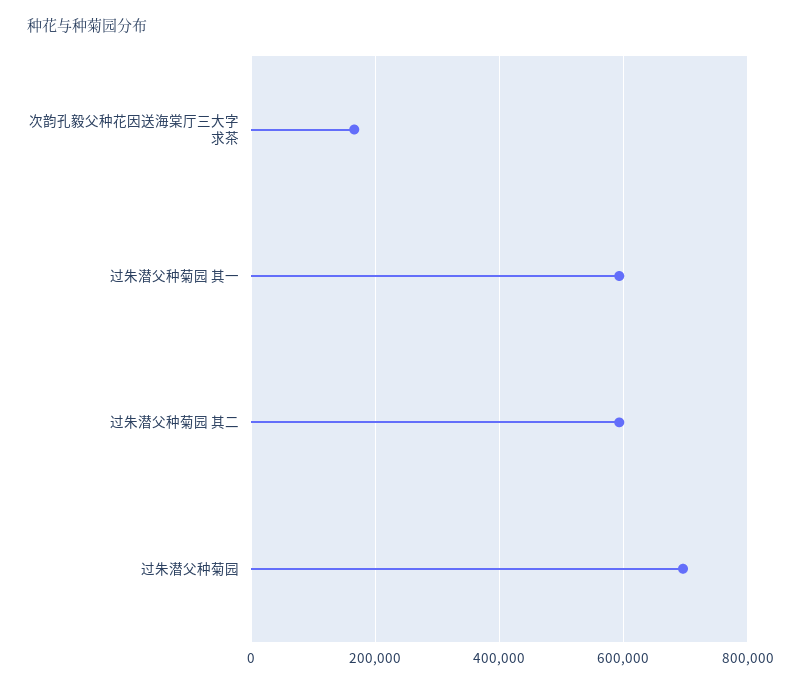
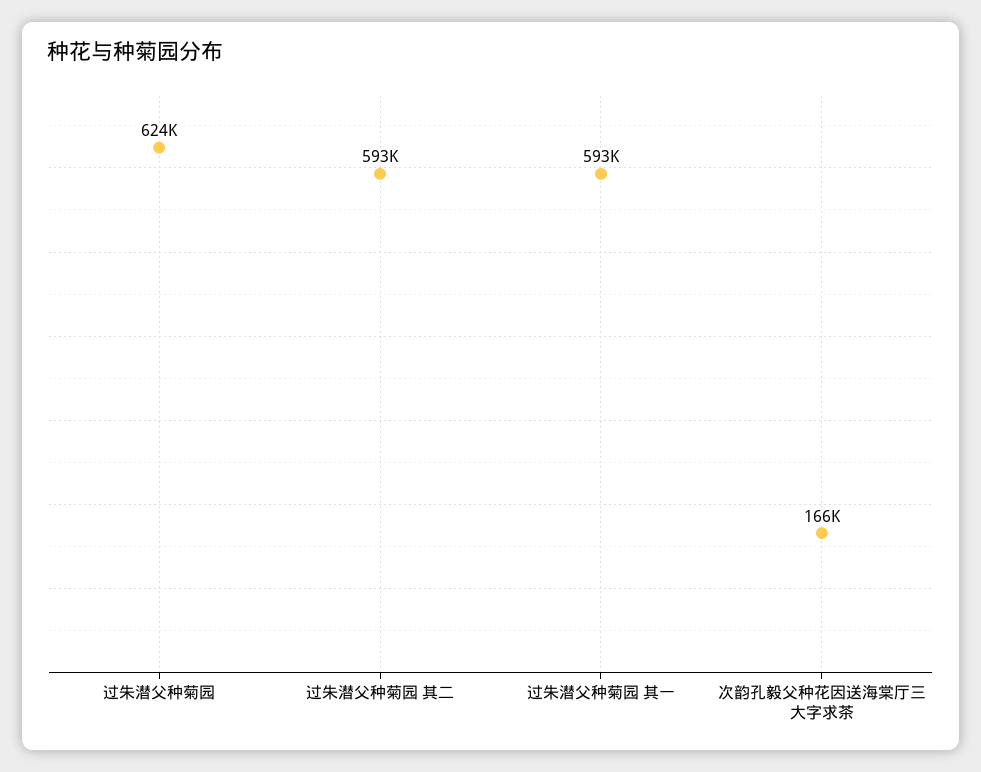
  {
    "次韵孔毅父种花因送海棠厅三大字求茶": 166000,
    "过朱潜父种菊园 其一": 593000,
    "过朱潜父种菊园 其二": 593000,
-   "过朱潜父种菊园": 700000
+   "过朱潜父种菊园": 624000
  }

